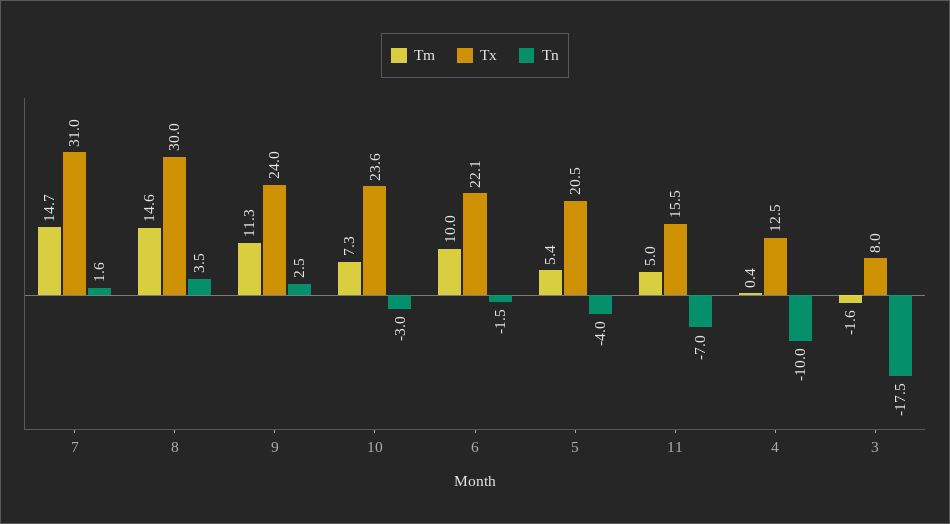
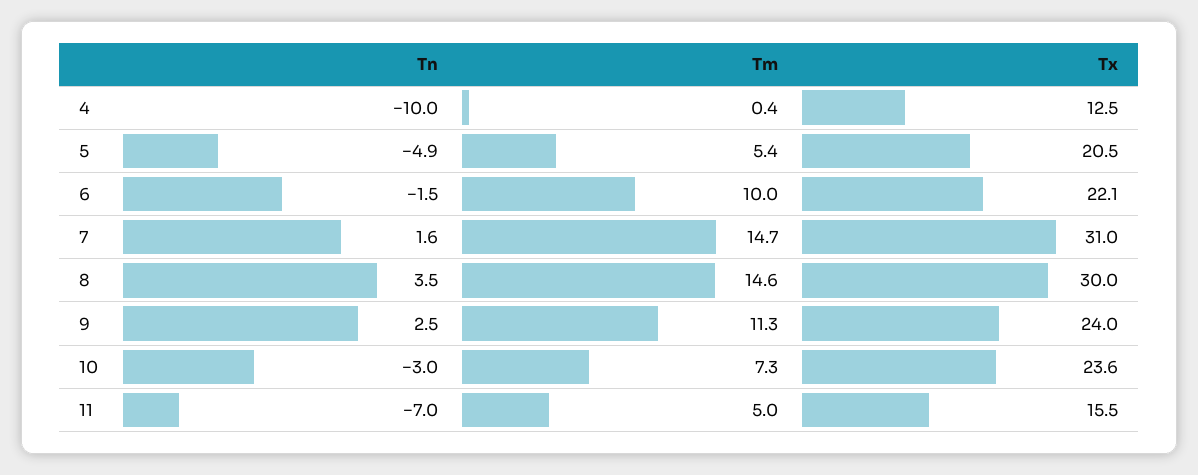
  {
    "Tm": {
      "7": 14.7,
      "8": 14.6,
      "9": 11.3,
      "10": 7.3,
      "6": 10,
      "5": 5.4,
      "11": 5,
-     "4": 0.4,
+     "4": 0.4
-     "3": -1.6
    },
    "Tx": {
      "7": 31,
      "8": 30,
      "9": 24,
      "10": 23.6,
      "6": 22.1,
      "5": 20.5,
      "11": 15.5,
-     "4": 12.5,
+     "4": 12.5
-     "3": 8
    },
    "Tn": {
      "7": 1.6,
      "8": 3.5,
      "9": 2.5,
      "10": -3,
      "6": -1.5,
-     "5": -4,
+     "5": -4.9,
      "11": -7,
-     "4": -10,
+     "4": -10
-     "3": -17.5
    }
  }

